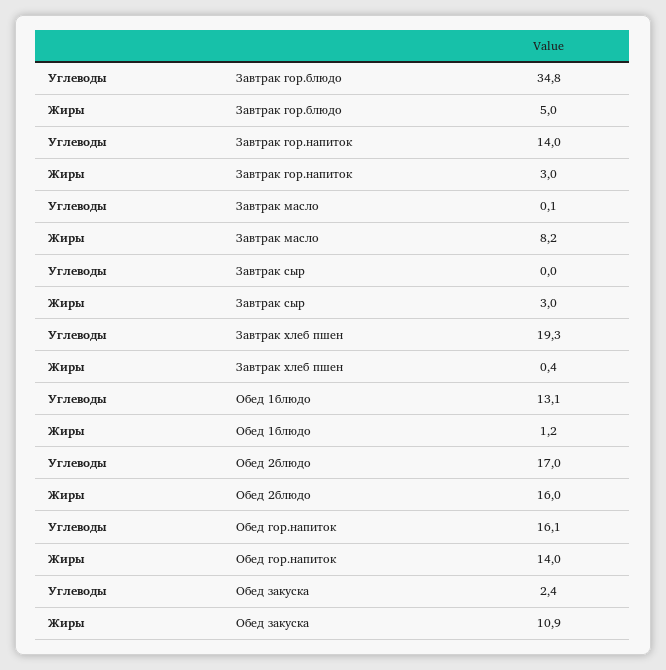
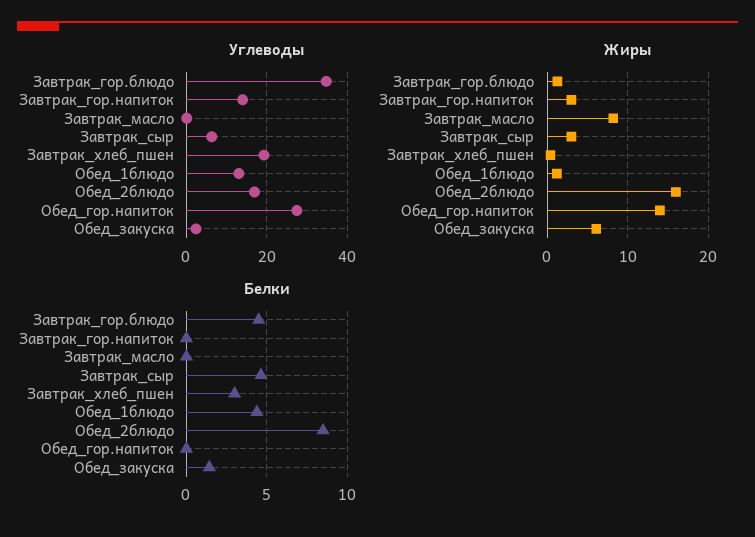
  {
    "Углеводы": {
      "Завтрак гор.блюдо": 34.8,
      "Завтрак гор.напиток": 14,
      "Завтрак масло": 0.1,
-     "Завтрак сыр": 0,
+     "Завтрак сыр": 6,
      "Завтрак хлеб пшен": 19.3,
      "Обед 1блюдо": 13.1,
      "Обед 2блюдо": 17,
-     "Обед гор.напиток": 16.1,
+     "Обед гор.напиток": 28,
      "Обед закуска": 2.4
    },
    "Жиры": {
-     "Завтрак гор.блюдо": 5,
+     "Завтрак гор.блюдо": 1,
      "Завтрак гор.напиток": 3,
      "Завтрак масло": 8.2,
      "Завтрак сыр": 3,
      "Завтрак хлеб пшен": 0.4,
      "Обед 1блюдо": 1.2,
      "Обед 2блюдо": 16,
      "Обед гор.напиток": 14,
-     "Обед закуска": 10.9
+     "Обед закуска": 6
-   }
+   },
+   "Белки": {
+     "Завтрак гор.блюдо": 4.5,
+     "Завтрак гор.напиток": 0,
+     "Завтрак масло": 0,
+     "Завтрак сыр": 4.5,
+     "Завтрак хлеб пшен": 3,
+     "Обед 1блюдо": 4.5,
+     "Обед 2блюдо": 8.5,
+     "Обед гор.напиток": 0,
+     "Обед закуска": 1.5
+   }
  }

